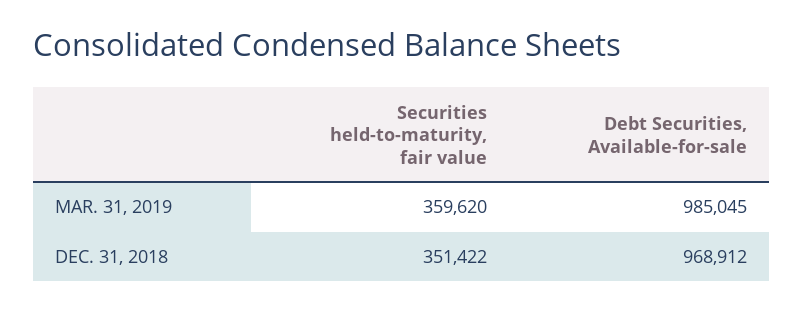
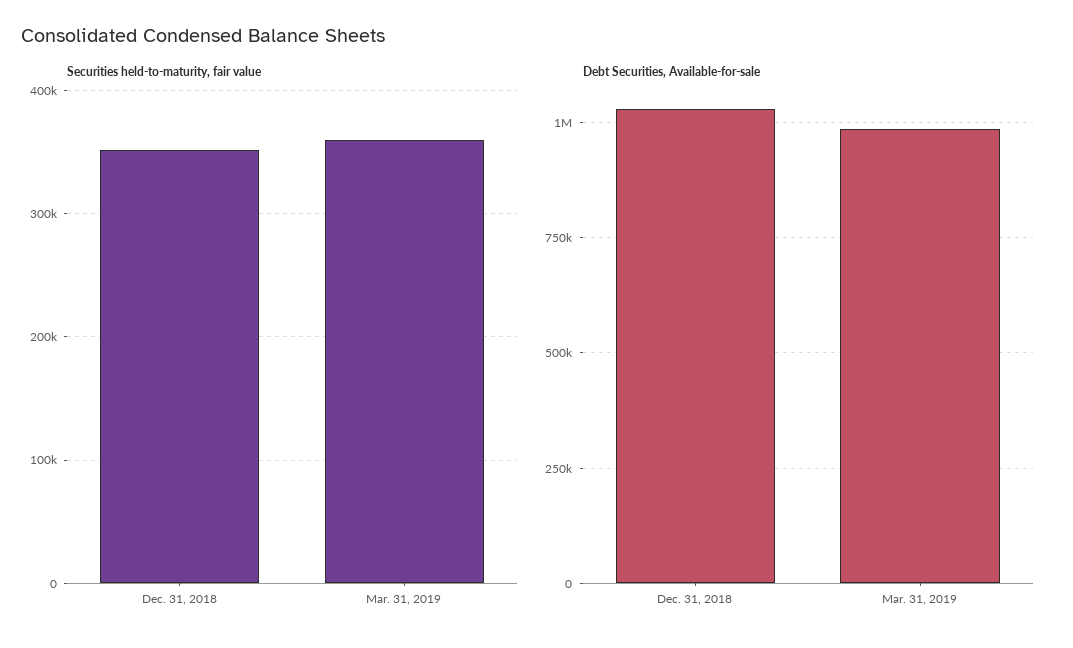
  {
    "Securities held-to-maturity, fair value": {
      "MAR. 31, 2019": 359620,
      "DEC. 31, 2018": 351422
    },
    "Debt Securities, Available-for-sale": {
      "MAR. 31, 2019": 985045,
-     "DEC. 31, 2018": 968912
+     "DEC. 31, 2018": 1025000
    }
  }

